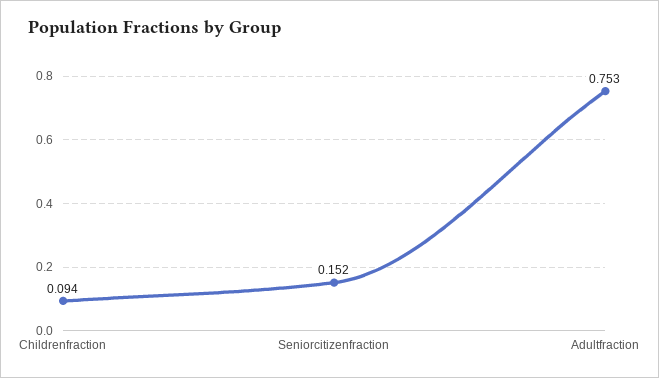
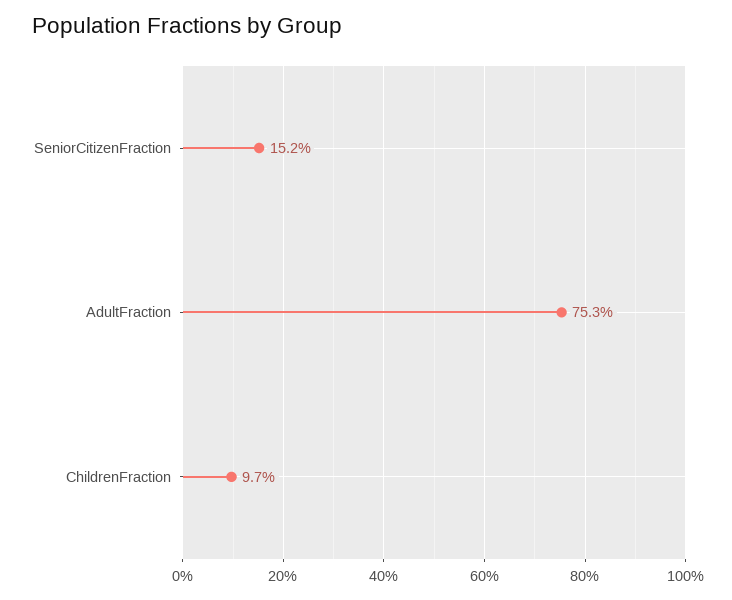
  {
-   "Childrenfraction": 0.094,
+   "Childrenfraction": 0.097,
    "Seniorcitizenfraction": 0.152,
    "Adultfraction": 0.753
  }

